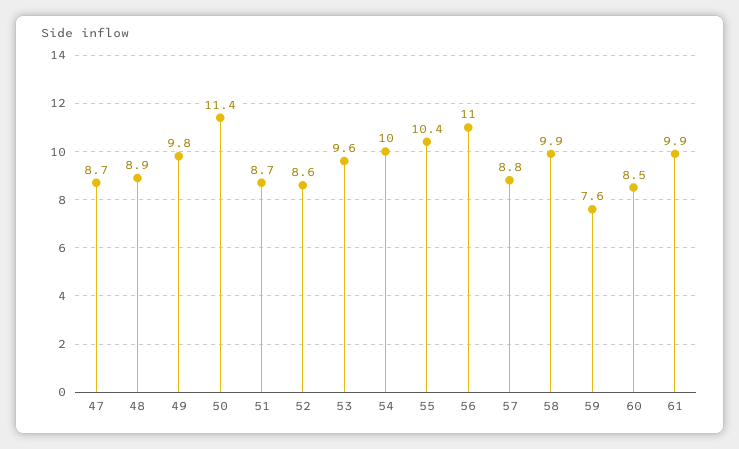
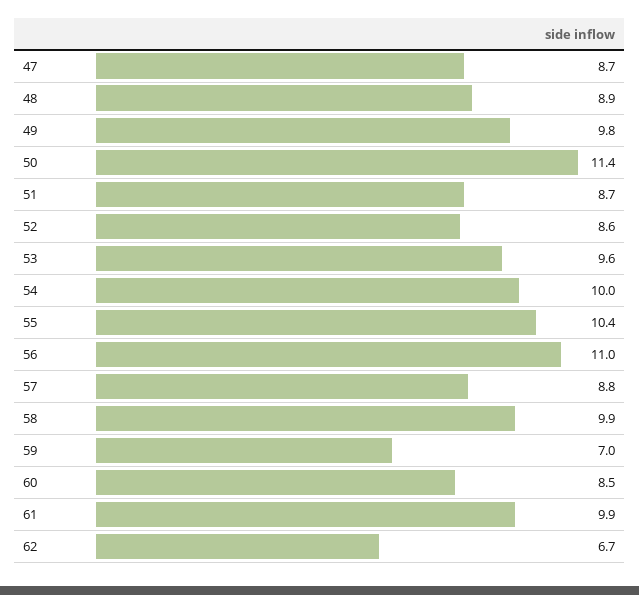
  {
    "47": 8.7,
    "48": 8.9,
    "49": 9.8,
    "50": 11.4,
    "51": 8.7,
    "52": 8.6,
    "53": 9.6,
    "54": 10,
    "55": 10.4,
    "56": 11,
    "57": 8.8,
    "58": 9.9,
-   "59": 7.6,
+   "59": 7,
    "60": 8.5,
-   "61": 9.9
+   "61": 9.9,
+   "62": 6.7
  }

